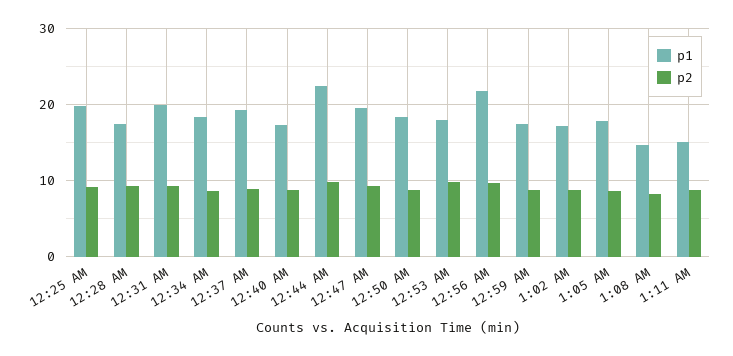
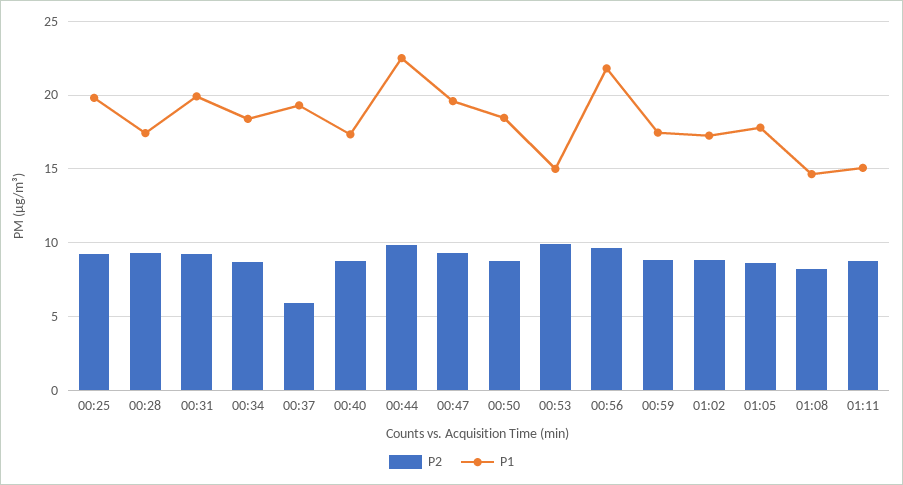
  {
    "p1": {
      "12:25 AM": 20,
      "12:28 AM": 17.5,
      "12:31 AM": 20,
      "12:34 AM": 18.5,
      "12:37 AM": 19.5,
      "12:40 AM": 17.5,
      "12:44 AM": 22.5,
      "12:47 AM": 19.5,
      "12:50 AM": 18.5,
-     "12:53 AM": 18,
+     "12:53 AM": 15,
      "12:56 AM": 22,
      "12:59 AM": 17.5,
      "1:02 AM": 17.5,
      "1:05 AM": 18,
      "1:08 AM": 14.5,
      "1:11 AM": 15
    },
    "p2": {
      "12:25 AM": 9,
      "12:28 AM": 9.5,
      "12:31 AM": 9.5,
      "12:34 AM": 8.5,
-     "12:37 AM": 9,
+     "12:37 AM": 6,
      "12:40 AM": 8.5,
      "12:44 AM": 10,
      "12:47 AM": 9.5,
      "12:50 AM": 8.5,
      "12:53 AM": 10,
      "12:56 AM": 9.5,
      "12:59 AM": 9,
      "1:02 AM": 9,
      "1:05 AM": 8.5,
      "1:08 AM": 8,
      "1:11 AM": 8.5
    }
  }

